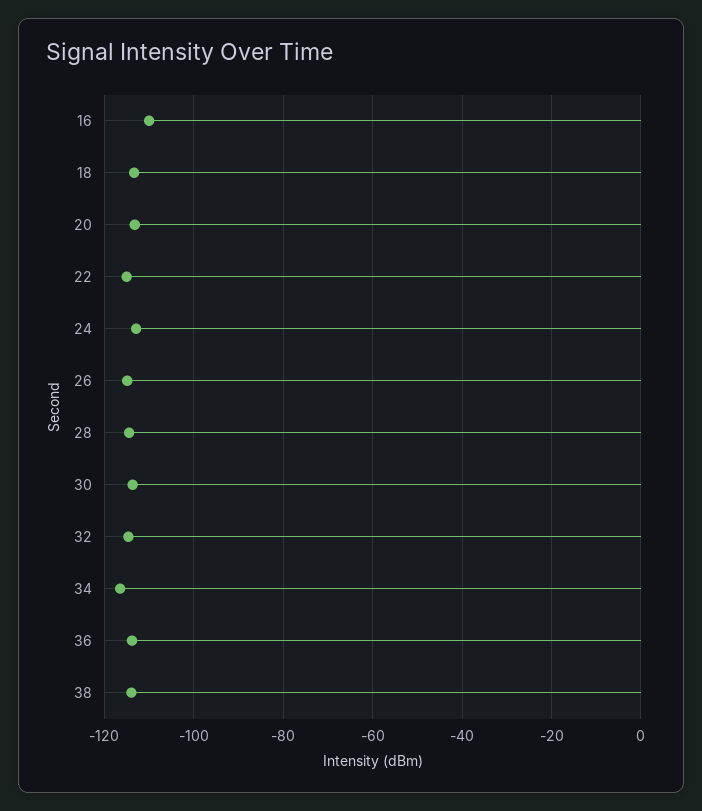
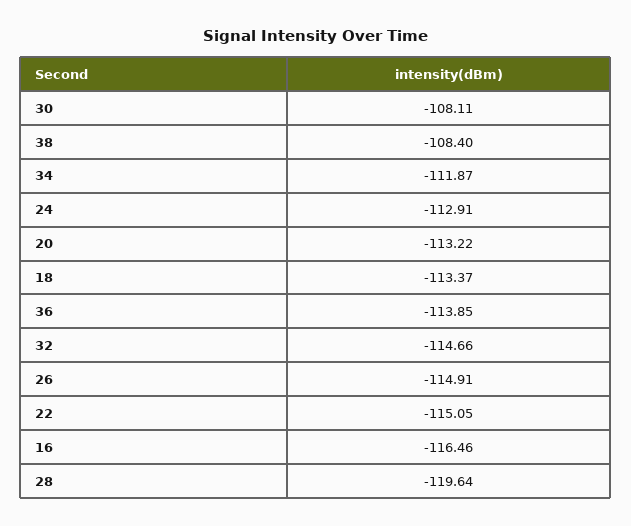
  {
-   "16": -110,
+   "16": -116.46,
    "18": -113.37,
    "20": -113.22,
    "22": -115.05,
    "24": -112.91,
    "26": -114.91,
-   "28": -114,
+   "28": -119.64,
-   "30": -114,
+   "30": -108.11,
    "32": -114.66,
-   "34": -116,
+   "34": -111.87,
    "36": -113.85,
-   "38": -114
+   "38": -108.4
  }

